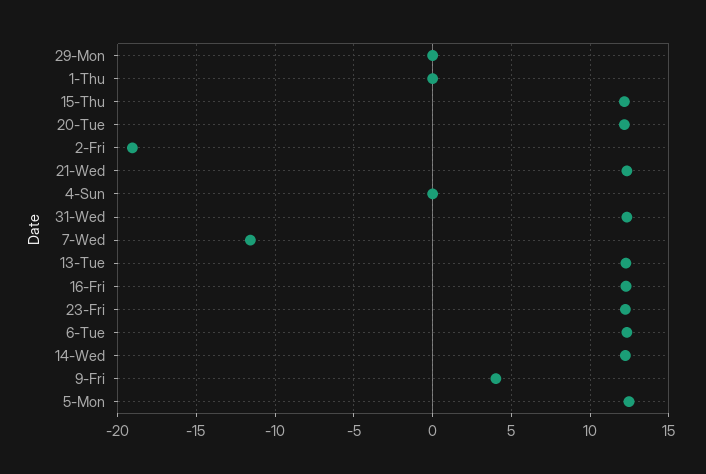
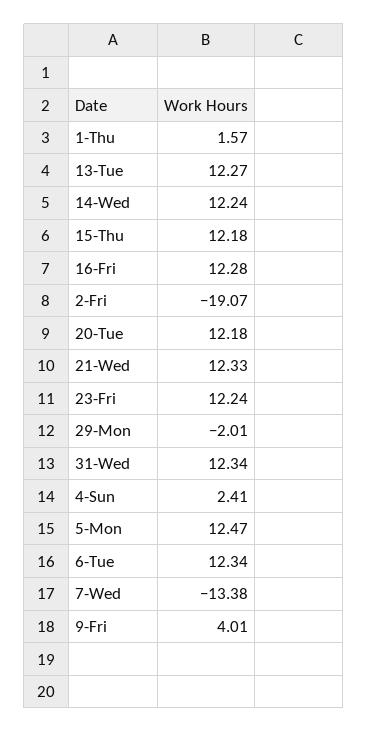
  {
-   "29-Mon": 0,
+   "29-Mon": -2.01,
-   "1-Thu": 0,
+   "1-Thu": 1.57,
    "15-Thu": 12.18,
    "20-Tue": 12.18,
    "2-Fri": -19.07,
    "21-Wed": 12.33,
-   "4-Sun": 0,
+   "4-Sun": 2.41,
    "31-Wed": 12.34,
-   "7-Wed": -11.5,
+   "7-Wed": -13.38,
    "13-Tue": 12.27,
    "16-Fri": 12.28,
    "23-Fri": 12.24,
    "6-Tue": 12.34,
    "14-Wed": 12.24,
    "9-Fri": 4.01,
    "5-Mon": 12.47
  }

